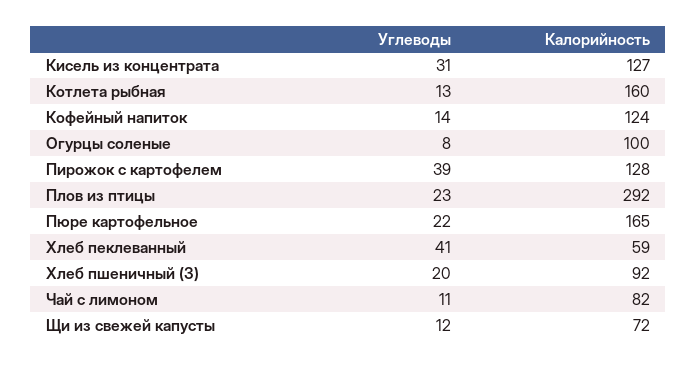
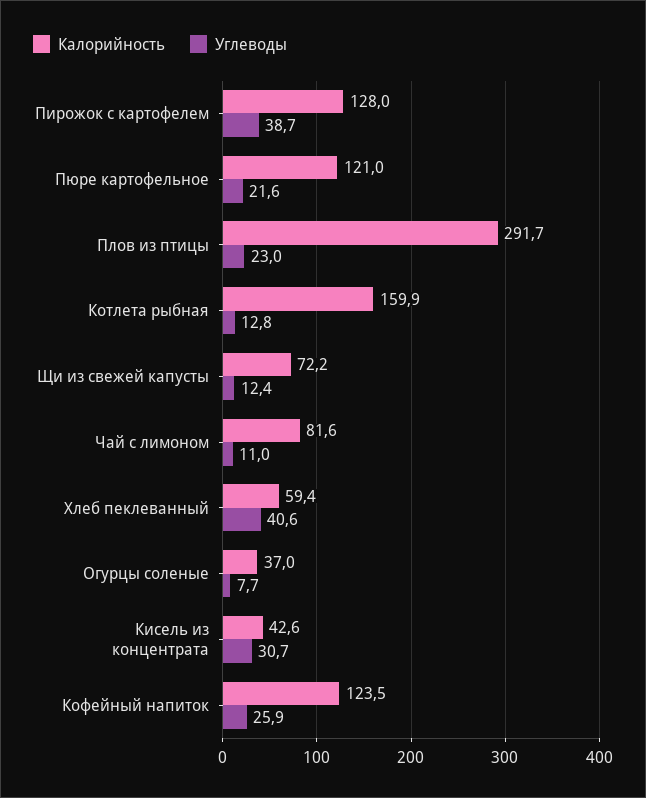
  {
    "Углеводы": {
      "Кисель из концентрата": 30.7,
      "Котлета рыбная": 12.8,
-     "Кофейный напиток": 14,
+     "Кофейный напиток": 25.9,
      "Огурцы соленые": 7.7,
      "Пирожок с картофелем": 38.7,
      "Плов из птицы": 23,
      "Пюре картофельное": 21.6,
      "Хлеб пеклеванный": 40.6,
-     "Хлеб пшеничный (З)": 20,
      "Чай с лимоном": 11,
      "Щи из свежей капусты": 12.4
    },
    "Калорийность": {
-     "Кисель из концентрата": 127,
+     "Кисель из концентрата": 42.6,
      "Котлета рыбная": 159.9,
      "Кофейный напиток": 123.5,
-     "Огурцы соленые": 100,
+     "Огурцы соленые": 37,
      "Пирожок с картофелем": 128,
      "Плов из птицы": 291.7,
-     "Пюре картофельное": 165,
+     "Пюре картофельное": 121,
      "Хлеб пеклеванный": 59.4,
-     "Хлеб пшеничный (З)": 92,
      "Чай с лимоном": 81.6,
      "Щи из свежей капусты": 72.2
    }
  }

